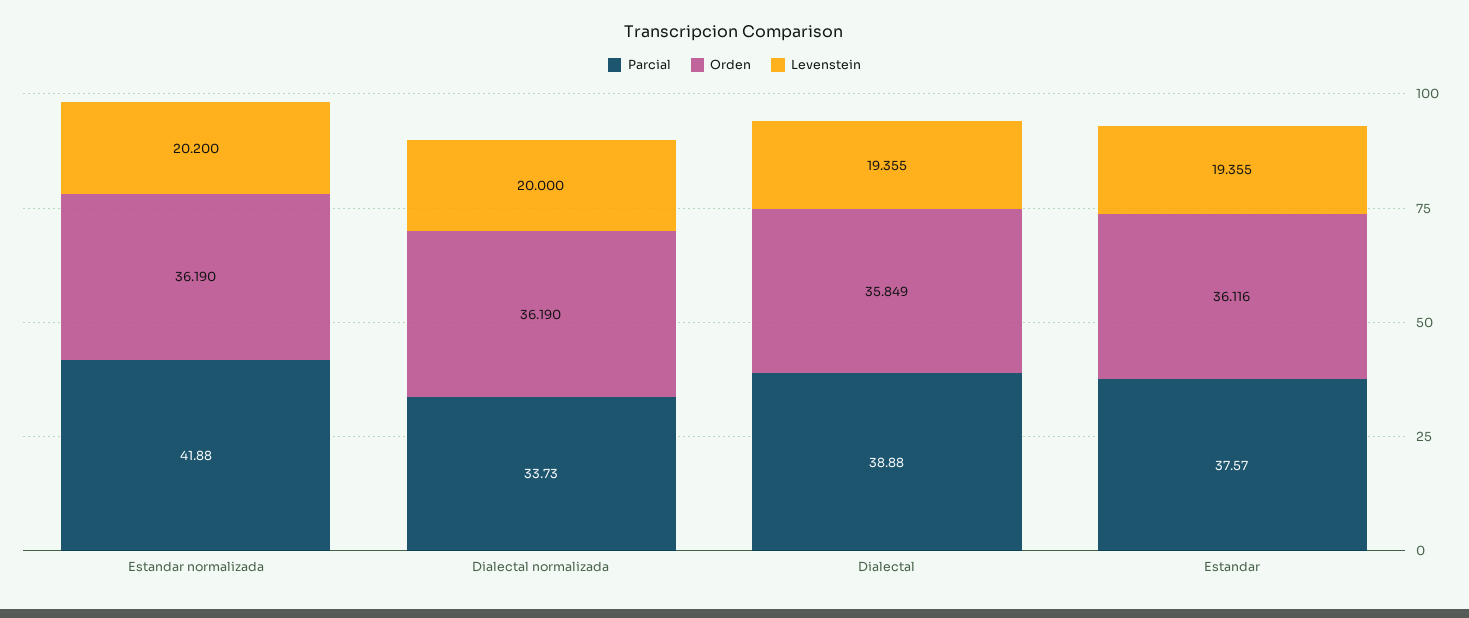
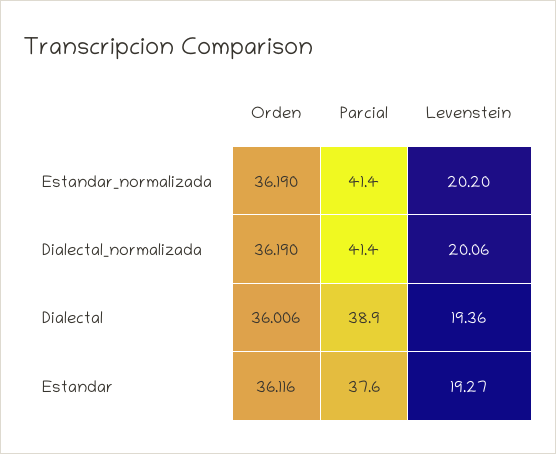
  {
    "Parcial": {
-     "Estandar normalizada": 41.88,
+     "Estandar normalizada": 41.4,
-     "Dialectal normalizada": 33.73,
+     "Dialectal normalizada": 41.4,
      "Dialectal": 38.88,
      "Estandar": 37.57
    },
    "Orden": {
      "Estandar normalizada": 36.19,
      "Dialectal normalizada": 36.19,
-     "Dialectal": 35.849,
+     "Dialectal": 36.006,
      "Estandar": 36.116
    },
    "Levenstein": {
      "Estandar normalizada": 20.2,
-     "Dialectal normalizada": 20,
+     "Dialectal normalizada": 20.06,
      "Dialectal": 19.355,
-     "Estandar": 19.355
+     "Estandar": 19.27
    }
  }

